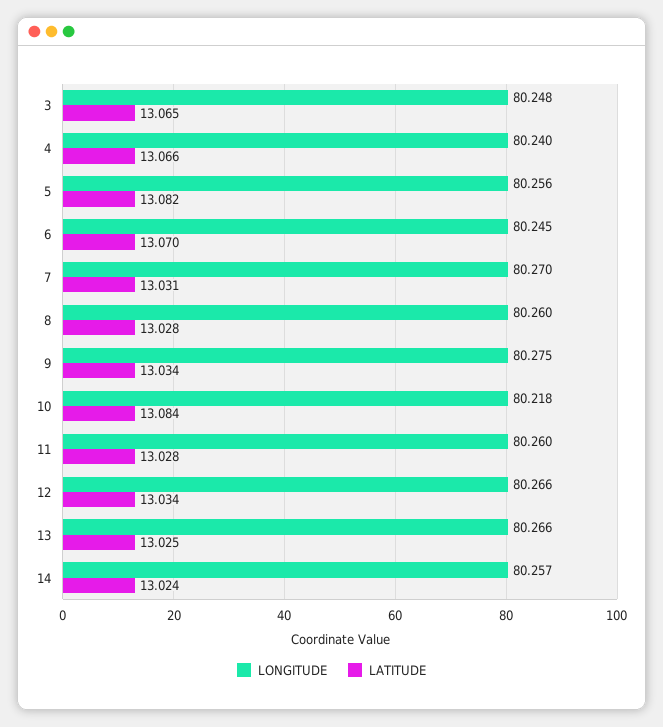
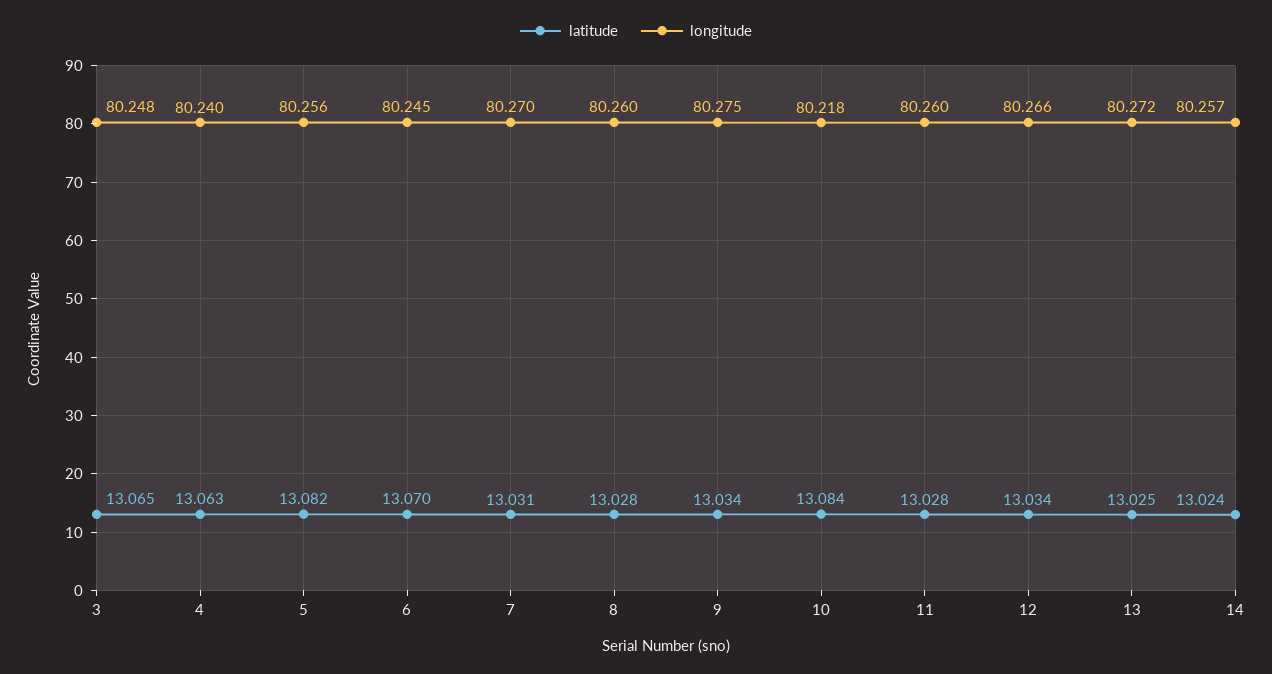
  {
    "LONGITUDE": {
      "3": 80.248,
      "4": 80.24,
      "5": 80.256,
      "6": 80.245,
      "7": 80.27,
      "8": 80.26,
      "9": 80.275,
      "10": 80.218,
      "11": 80.26,
      "12": 80.266,
-     "13": 80.266,
+     "13": 80.272,
      "14": 80.257
    },
    "LATITUDE": {
      "3": 13.065,
-     "4": 13.066,
+     "4": 13.063,
      "5": 13.082,
      "6": 13.07,
      "7": 13.031,
      "8": 13.028,
      "9": 13.034,
      "10": 13.084,
      "11": 13.028,
      "12": 13.034,
      "13": 13.025,
      "14": 13.024
    }
  }

